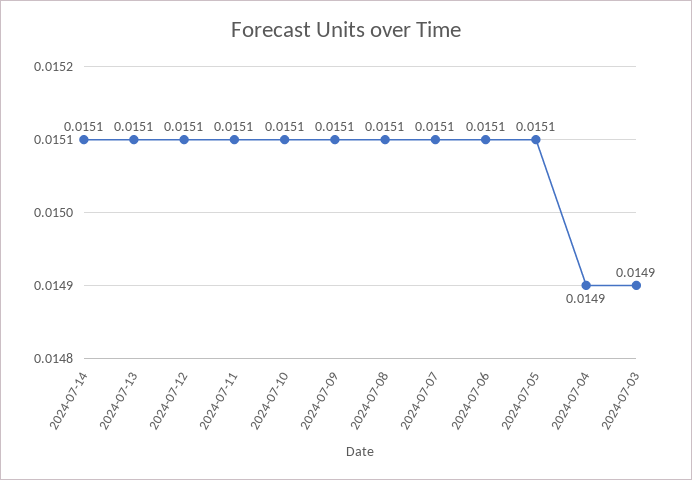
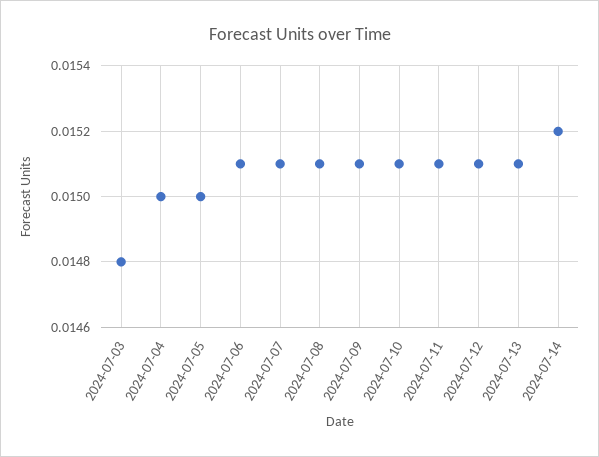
  {
-   "2024-07-14": 0.0151,
+   "2024-07-14": 0.0152,
    "2024-07-13": 0.0151,
    "2024-07-12": 0.0151,
    "2024-07-11": 0.0151,
    "2024-07-10": 0.0151,
    "2024-07-09": 0.0151,
    "2024-07-08": 0.0151,
    "2024-07-07": 0.0151,
    "2024-07-06": 0.0151,
-   "2024-07-05": 0.0151,
+   "2024-07-05": 0.015,
-   "2024-07-04": 0.0149,
+   "2024-07-04": 0.015,
-   "2024-07-03": 0.0149
+   "2024-07-03": 0.0148
  }

